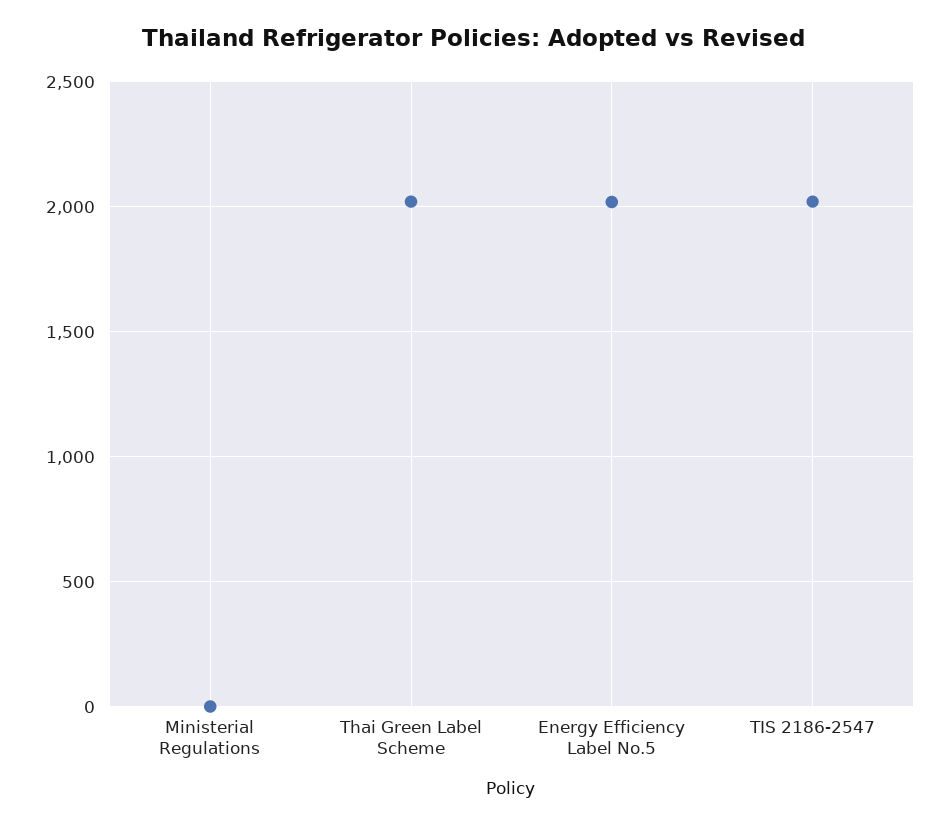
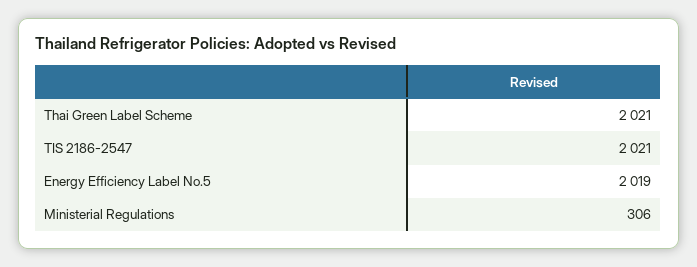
  {
-   "Ministerial Regulations": 0,
+   "Ministerial Regulations": 306,
    "Thai Green Label Scheme": 2021,
    "Energy Efficiency Label No.5": 2019,
    "TIS 2186-2547": 2021
  }

